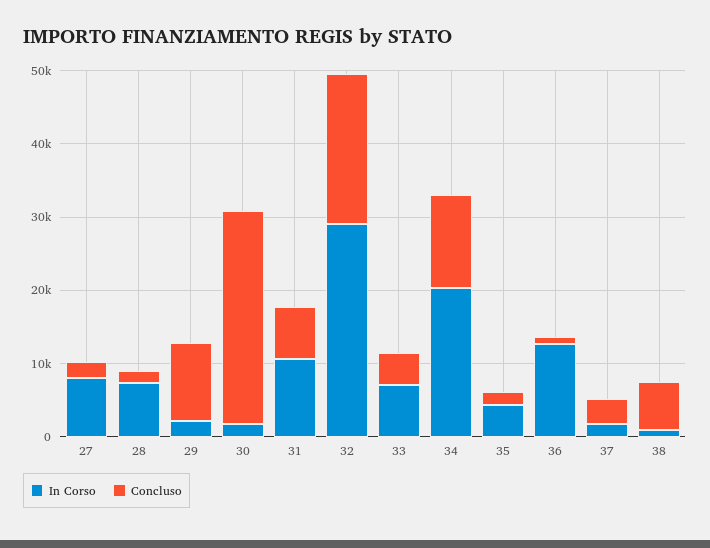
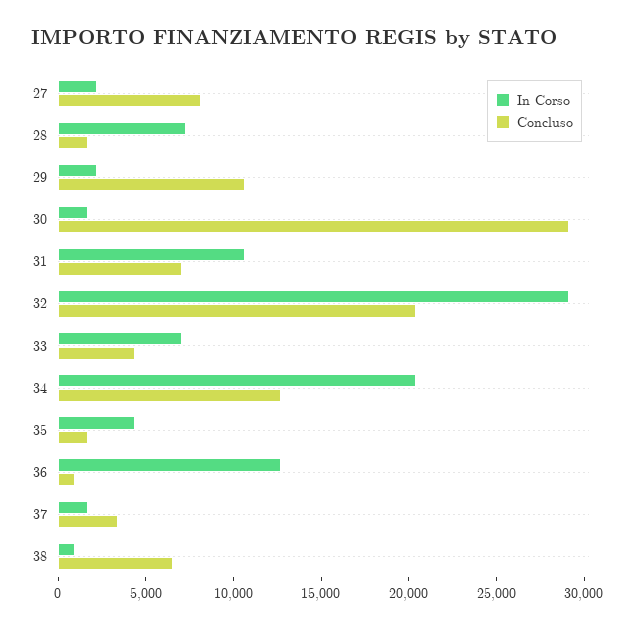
  {
    "In Corso": {
-     "27": 8000,
+     "27": 2000,
      "28": 7000,
      "29": 2000,
      "30": 2000,
      "31": 11000,
      "32": 29000,
      "33": 7000,
      "34": 20000,
      "35": 4000,
      "36": 13000,
      "37": 2000,
      "38": 1000
    },
    "Concluso": {
-     "27": 2000,
+     "27": 8000,
      "28": 2000,
      "29": 11000,
      "30": 29000,
      "31": 7000,
      "32": 20000,
      "33": 4000,
      "34": 13000,
      "35": 2000,
      "36": 1000,
      "37": 3000,
      "38": 7000
    }
  }

